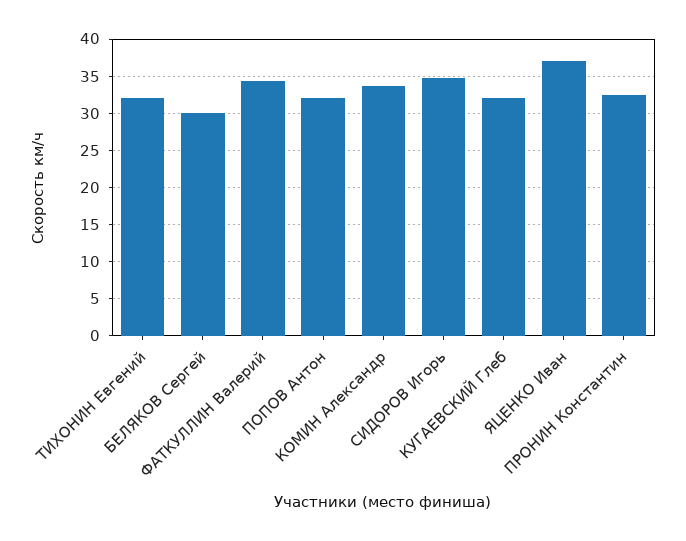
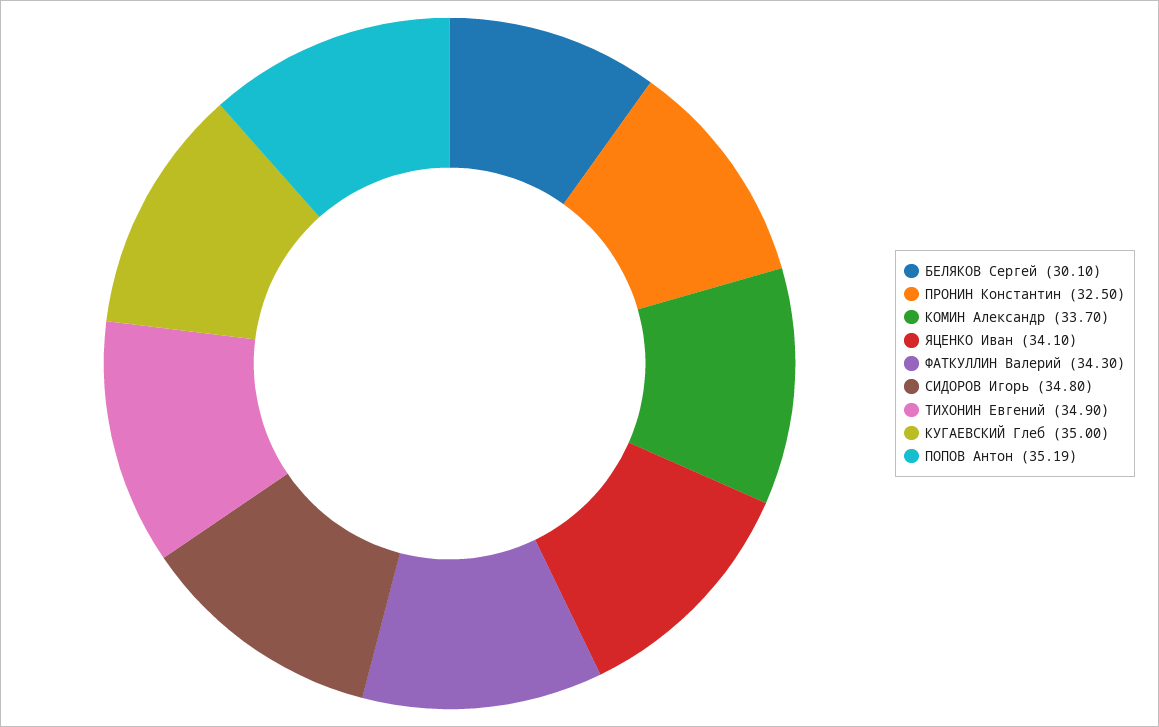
  {
-   "ТИХОНИН Евгений": 32,
+   "ТИХОНИН Евгений": 34.9,
    "БЕЛЯКОВ Сергей": 30.1,
    "ФАТКУЛЛИН Валерий": 34.3,
-   "ПОПОВ Антон": 32,
+   "ПОПОВ Антон": 35.19,
    "КОМИН Александр": 33.7,
    "СИДОРОВ Игорь": 34.8,
-   "КУГАЕВСКИЙ Глеб": 32,
+   "КУГАЕВСКИЙ Глеб": 35,
-   "ЯЦЕНКО Иван": 37,
+   "ЯЦЕНКО Иван": 34.1,
    "ПРОНИН Константин": 32.5
  }

